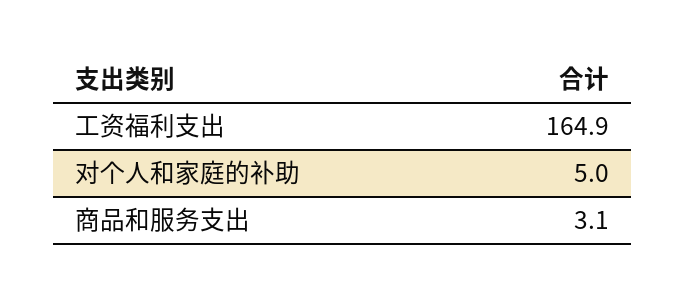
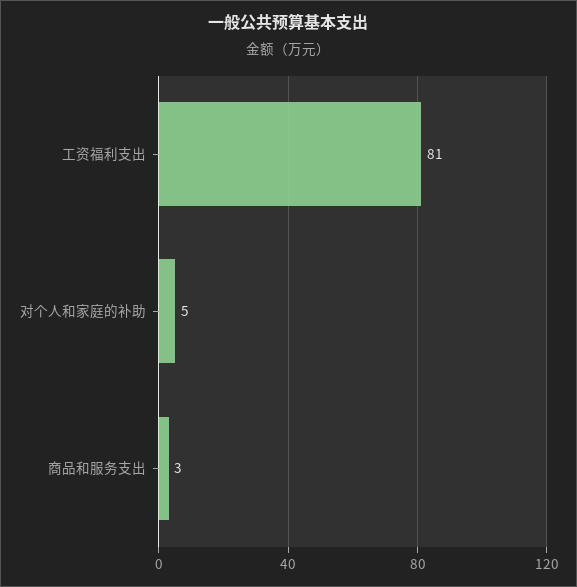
  {
-   "工资福利支出": 164.9,
+   "工资福利支出": 81,
    "对个人和家庭的补助": 5,
    "商品和服务支出": 3.1
  }

